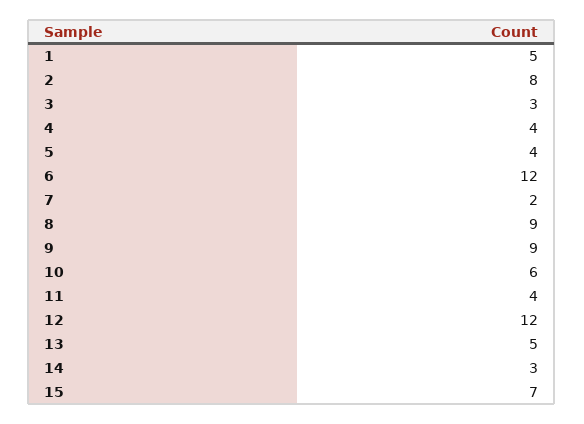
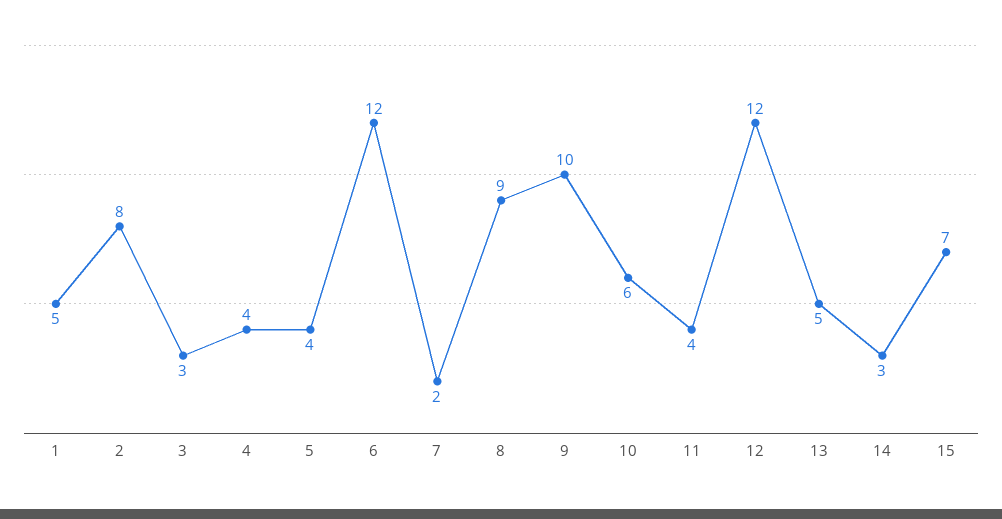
  {
    "1": 5,
    "2": 8,
    "3": 3,
    "4": 4,
    "5": 4,
    "6": 12,
    "7": 2,
    "8": 9,
-   "9": 9,
+   "9": 10,
    "10": 6,
    "11": 4,
    "12": 12,
    "13": 5,
    "14": 3,
    "15": 7
  }

